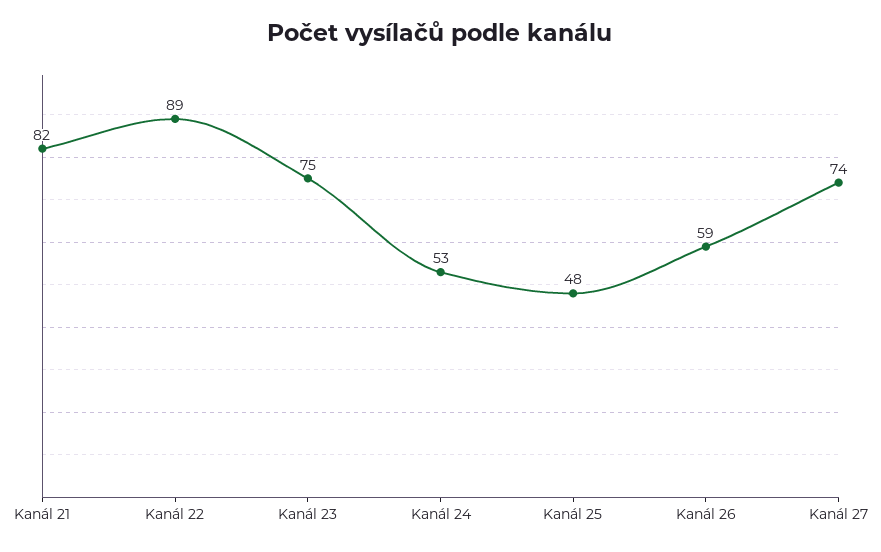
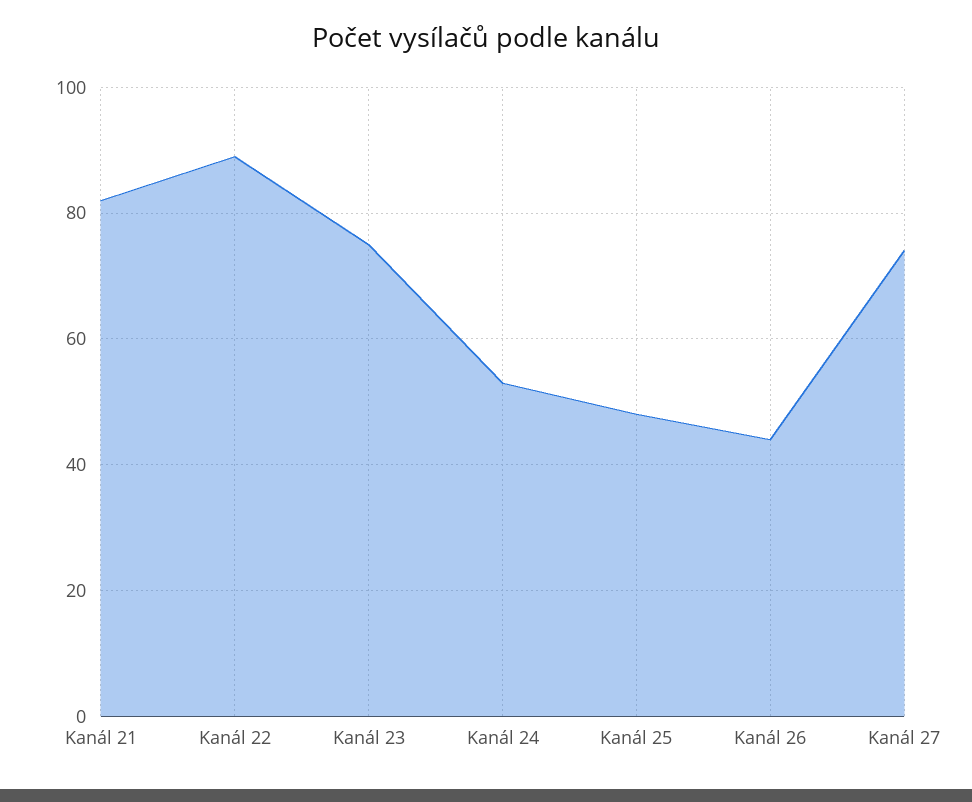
  {
    "Kanál 21": 82,
    "Kanál 22": 89,
    "Kanál 23": 75,
    "Kanál 24": 53,
    "Kanál 25": 48,
-   "Kanál 26": 59,
+   "Kanál 26": 45,
    "Kanál 27": 74
  }

